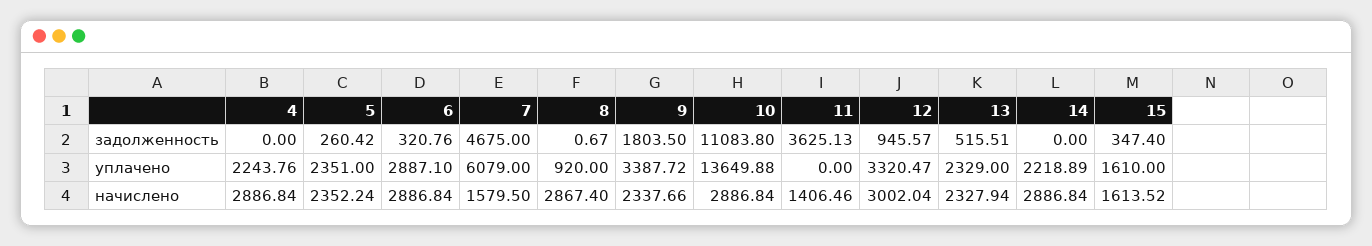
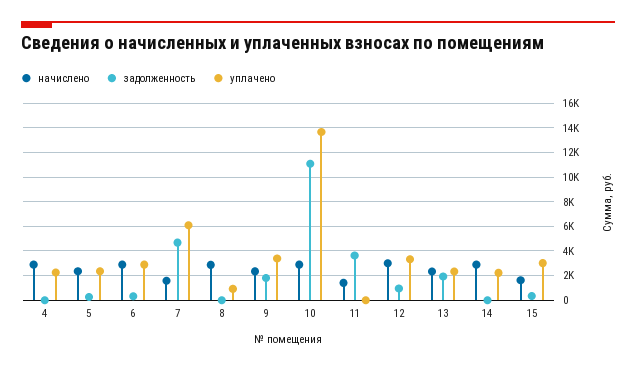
  {
    "задолженность": {
      "4": 0,
      "5": 260.42,
      "6": 320.76,
      "7": 4675,
      "8": 0.67,
      "9": 1803.5,
      "10": 11083.8,
      "11": 3625.13,
      "12": 945.57,
-     "13": 515.51,
+     "13": 2000,
      "14": 0,
      "15": 347.4
    },
    "уплачено": {
      "4": 2243.76,
      "5": 2351,
      "6": 2887.1,
      "7": 6079,
      "8": 920,
      "9": 3387.72,
      "10": 13649.88,
      "11": 0,
      "12": 3320.47,
      "13": 2329,
      "14": 2218.89,
-     "15": 1610
+     "15": 3000
    },
    "начислено": {
      "4": 2886.84,
      "5": 2352.24,
      "6": 2886.84,
      "7": 1579.5,
      "8": 2867.4,
      "9": 2337.66,
      "10": 2886.84,
      "11": 1406.46,
      "12": 3002.04,
      "13": 2327.94,
      "14": 2886.84,
      "15": 1613.52
    }
  }

